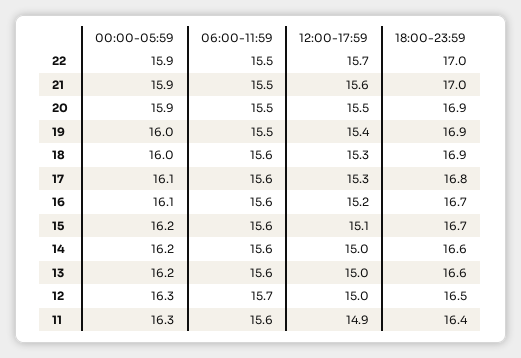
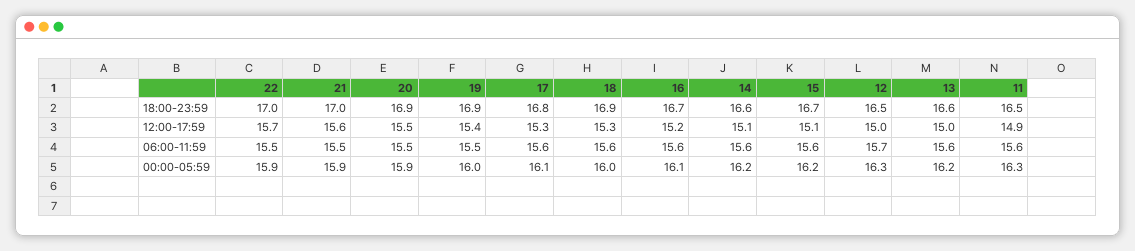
  {
    "00:00-05:59": {
      "22": 15.9,
      "21": 15.9,
      "20": 15.9,
      "19": 16,
      "18": 16,
      "17": 16.1,
      "16": 16.1,
      "15": 16.2,
      "14": 16.2,
      "13": 16.2,
      "12": 16.3,
      "11": 16.3
    },
    "06:00-11:59": {
      "22": 15.5,
      "21": 15.5,
      "20": 15.5,
      "19": 15.5,
      "18": 15.6,
      "17": 15.6,
      "16": 15.6,
      "15": 15.6,
      "14": 15.6,
      "13": 15.6,
      "12": 15.7,
      "11": 15.6
    },
    "12:00-17:59": {
      "22": 15.7,
      "21": 15.6,
      "20": 15.5,
      "19": 15.4,
      "18": 15.3,
      "17": 15.3,
      "16": 15.2,
      "15": 15.1,
-     "14": 15,
+     "14": 15.1,
      "13": 15,
      "12": 15,
      "11": 14.9
    },
    "18:00-23:59": {
      "22": 17,
      "21": 17,
      "20": 16.9,
      "19": 16.9,
      "18": 16.9,
      "17": 16.8,
      "16": 16.7,
      "15": 16.7,
      "14": 16.6,
      "13": 16.6,
      "12": 16.5,
-     "11": 16.4
+     "11": 16.5
    }
  }

